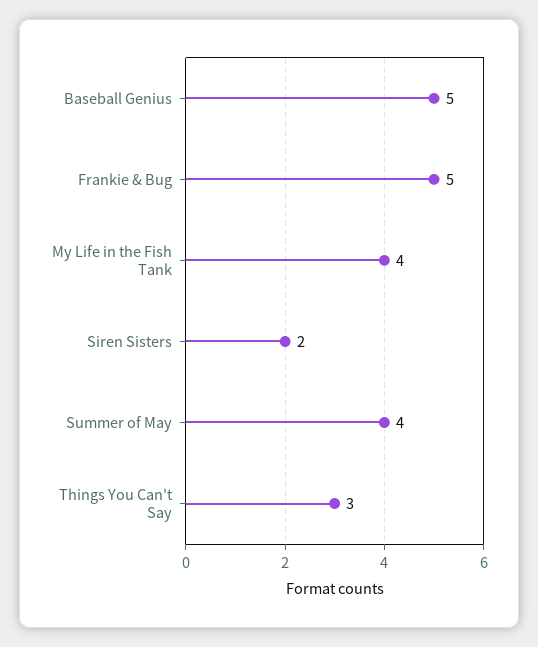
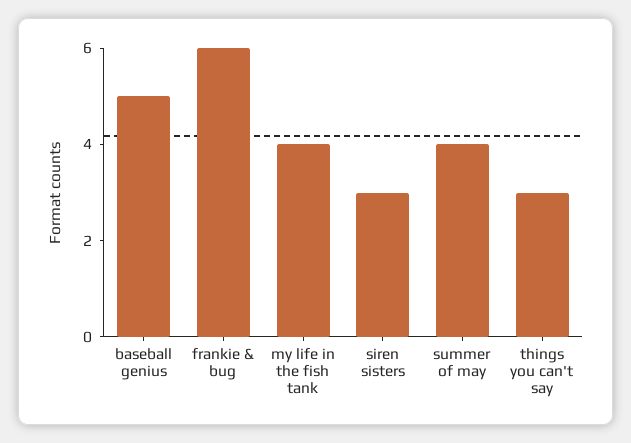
  {
    "Baseball Genius": 5,
-   "Frankie & Bug": 5,
+   "Frankie & Bug": 6,
    "My Life in the Fish Tank": 4,
-   "Siren Sisters": 2,
+   "Siren Sisters": 3,
    "Summer of May": 4,
    "Things You Can't Say": 3
  }

